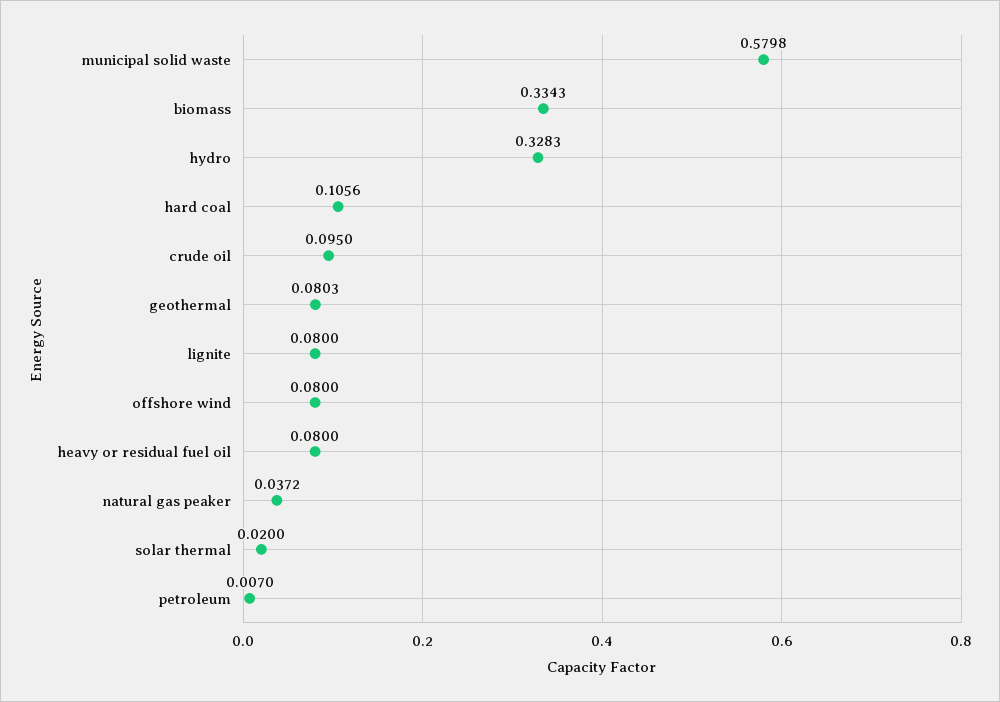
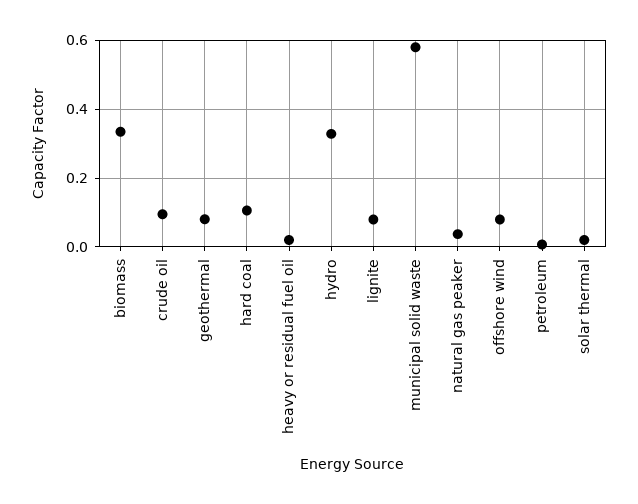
  {
    "municipal solid waste": 0.5798,
    "biomass": 0.3343,
    "hydro": 0.3283,
    "hard coal": 0.1056,
    "crude oil": 0.095,
    "geothermal": 0.0803,
    "lignite": 0.08,
    "offshore wind": 0.08,
-   "heavy or residual fuel oil": 0.08,
+   "heavy or residual fuel oil": 0.02,
    "natural gas peaker": 0.0372,
    "solar thermal": 0.02,
    "petroleum": 0.007
  }

